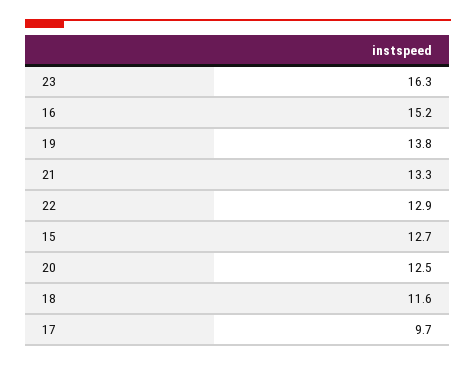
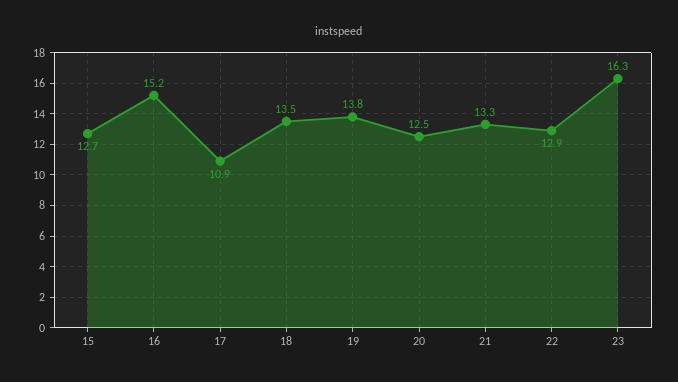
  {
    "23": 16.3,
    "16": 15.2,
    "19": 13.8,
    "21": 13.3,
    "22": 12.9,
    "15": 12.7,
    "20": 12.5,
-   "18": 11.6,
+   "18": 13.5,
-   "17": 9.7
+   "17": 10.9
  }

